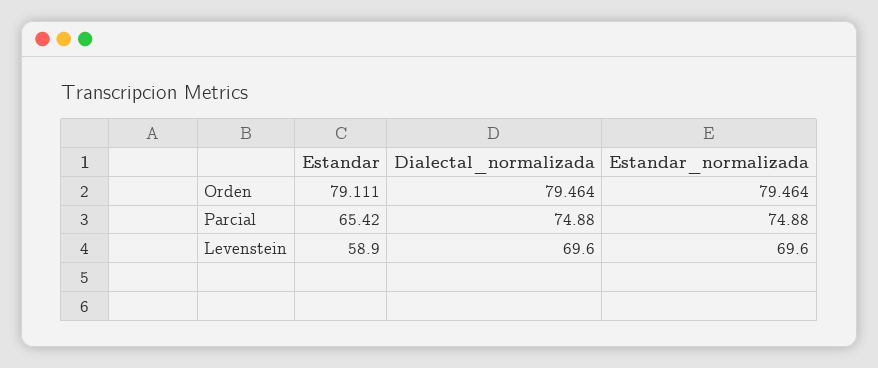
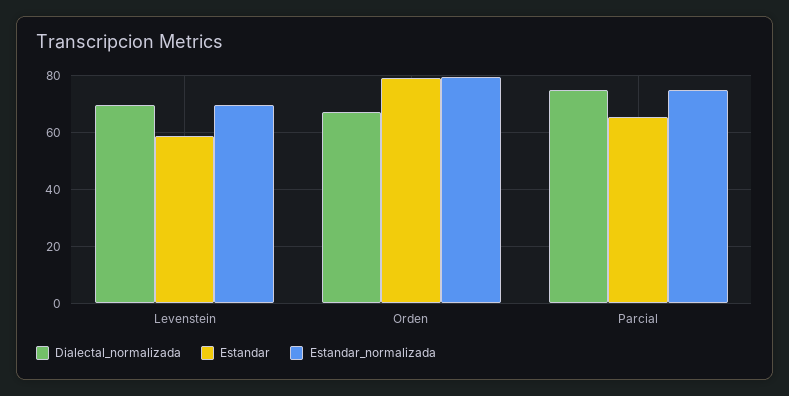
  {
    "Estandar": {
      "Orden": 79.111,
      "Parcial": 65.42,
      "Levenstein": 58.9
    },
    "Dialectal_normalizada": {
-     "Orden": 79.464,
+     "Orden": 67.5,
      "Parcial": 74.88,
      "Levenstein": 69.6
    },
    "Estandar_normalizada": {
      "Orden": 79.464,
      "Parcial": 74.88,
      "Levenstein": 69.6
    }
  }

